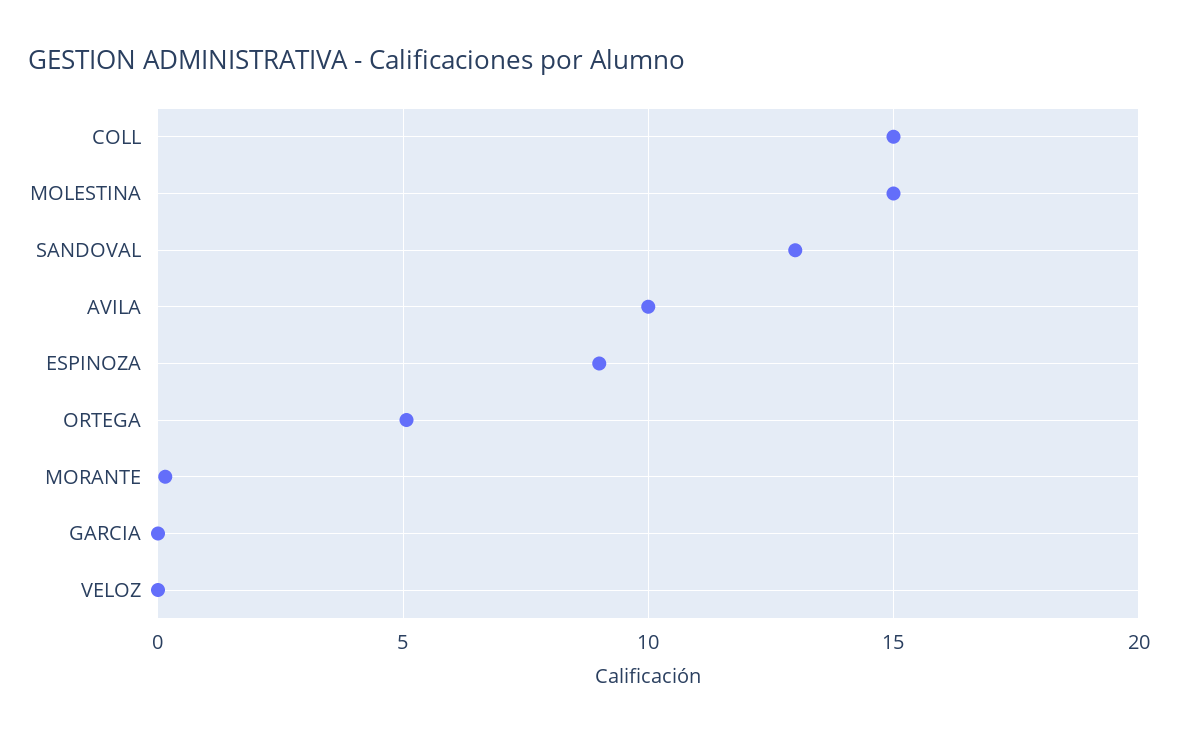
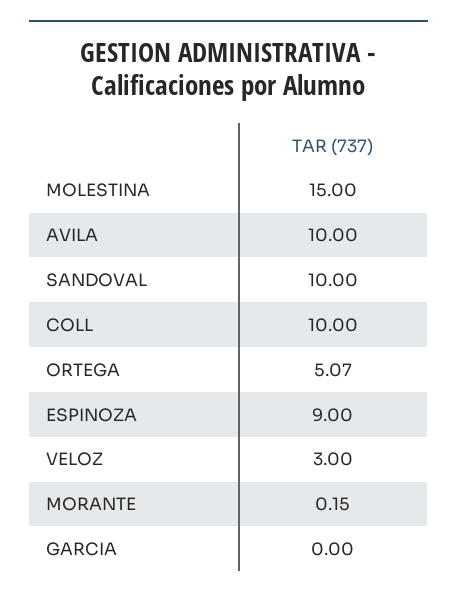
  {
-   "COLL": 15,
+   "COLL": 10,
    "MOLESTINA": 15,
-   "SANDOVAL": 13,
+   "SANDOVAL": 10,
    "AVILA": 10,
    "ESPINOZA": 9,
    "ORTEGA": 5.07,
    "MORANTE": 0.15,
    "GARCIA": 0,
-   "VELOZ": 0
+   "VELOZ": 3
  }

